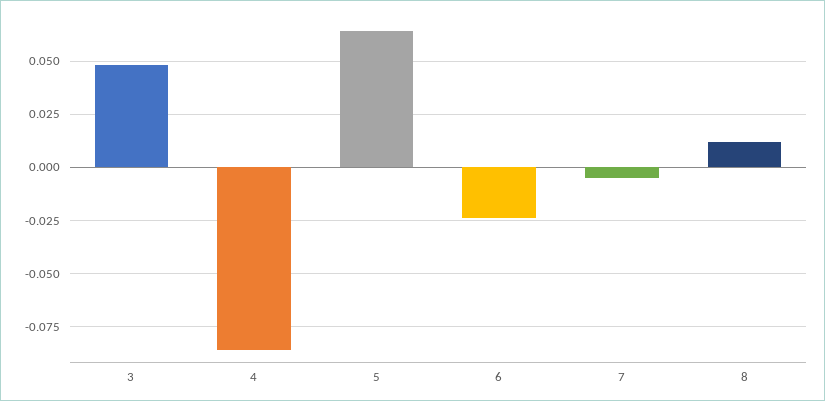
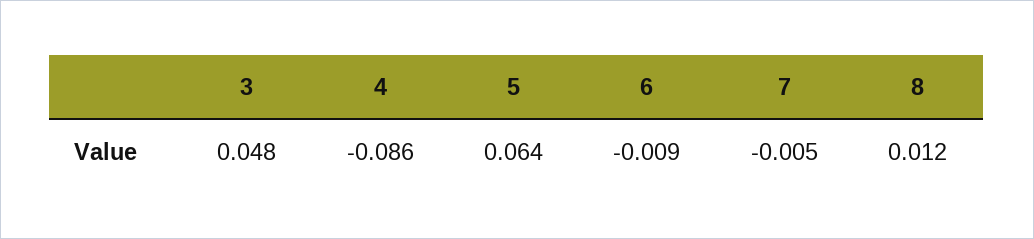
  {
    "3": 0.048,
    "4": -0.086,
    "5": 0.064,
-   "6": -0.025,
+   "6": -0.009,
    "7": -0.005,
    "8": 0.012
  }

